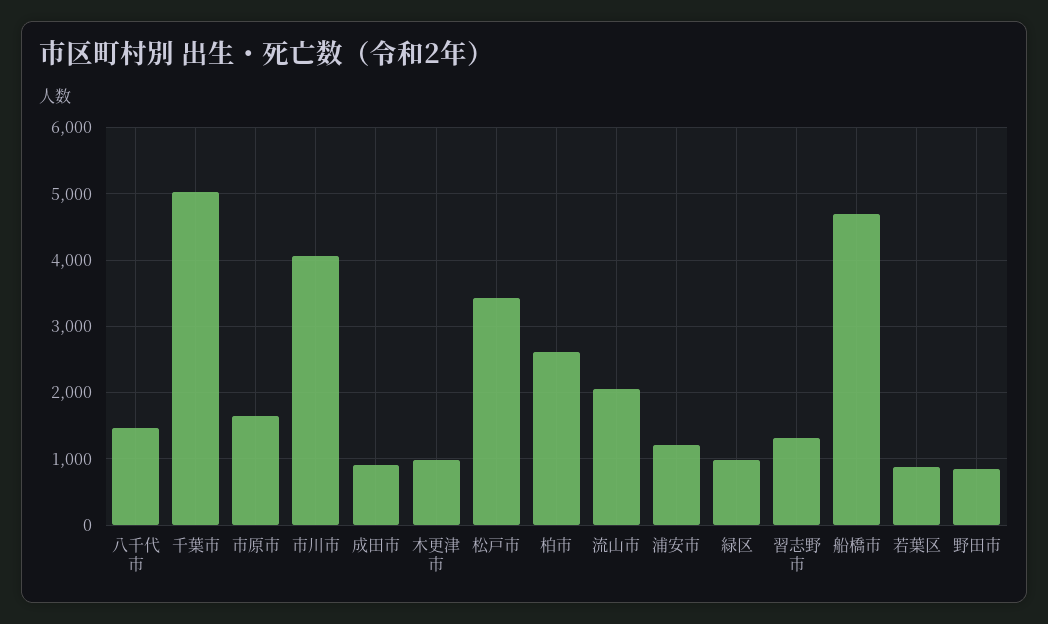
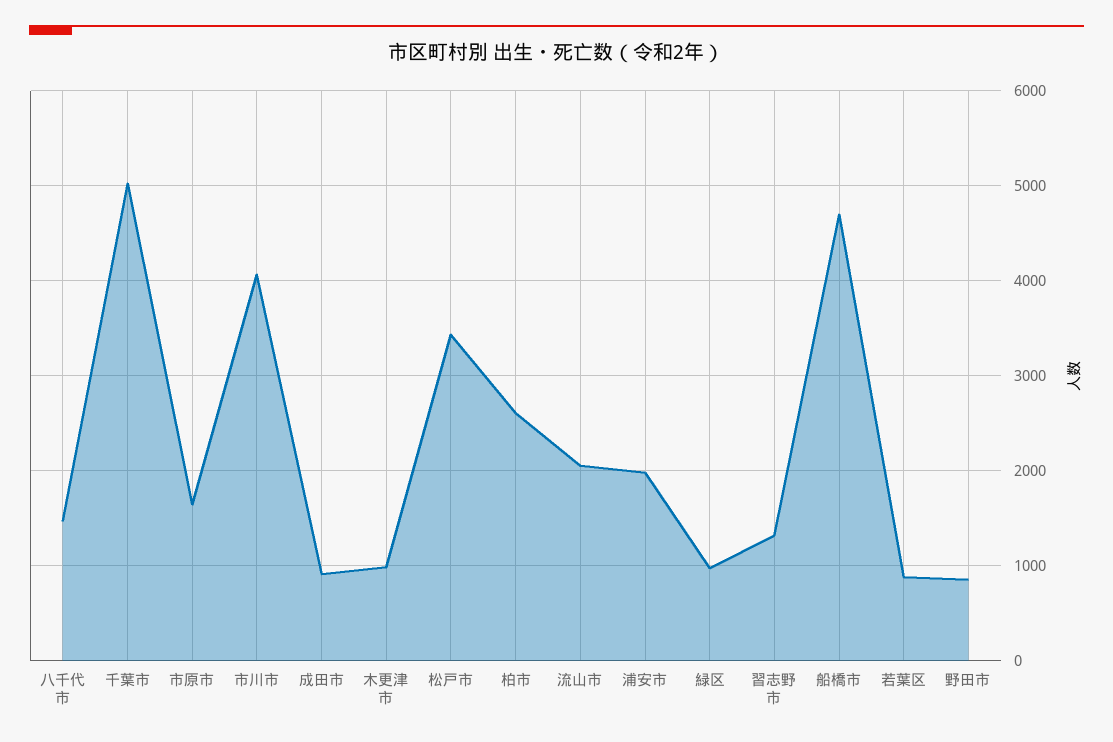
  {
    "八千代市": 1500,
    "千葉市": 5000,
    "市原市": 1600,
    "市川市": 4100,
    "成田市": 900,
    "木更津市": 1000,
    "松戸市": 3400,
    "柏市": 2600,
    "流山市": 2100,
-   "浦安市": 1200,
+   "浦安市": 2000,
    "緑区": 1000,
    "習志野市": 1300,
    "船橋市": 4700,
    "若葉区": 900,
    "野田市": 900
  }

